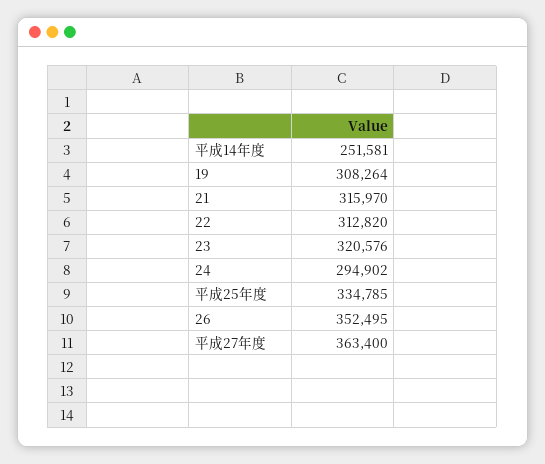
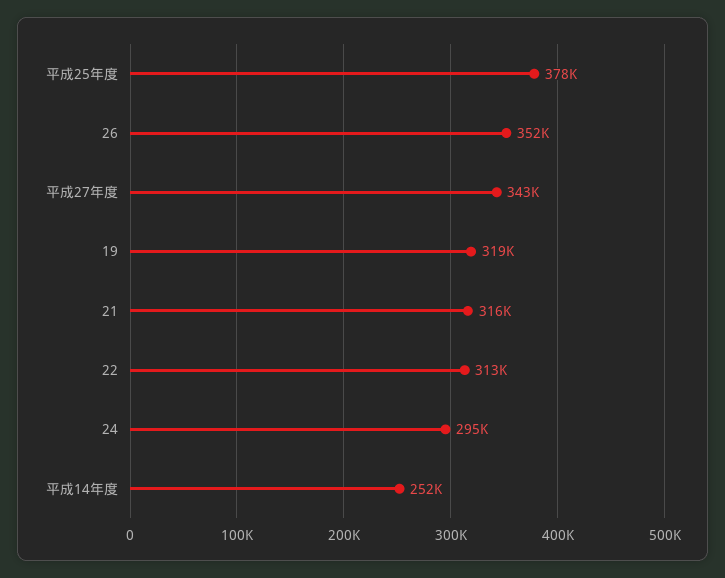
  {
    "平成14年度": 251581,
-   "19": 308264,
+   "19": 319000,
    "21": 315970,
    "22": 312820,
-   "23": 320576,
    "24": 294902,
-   "平成25年度": 334785,
+   "平成25年度": 378000,
    "26": 352495,
-   "平成27年度": 363400
+   "平成27年度": 343000
  }

